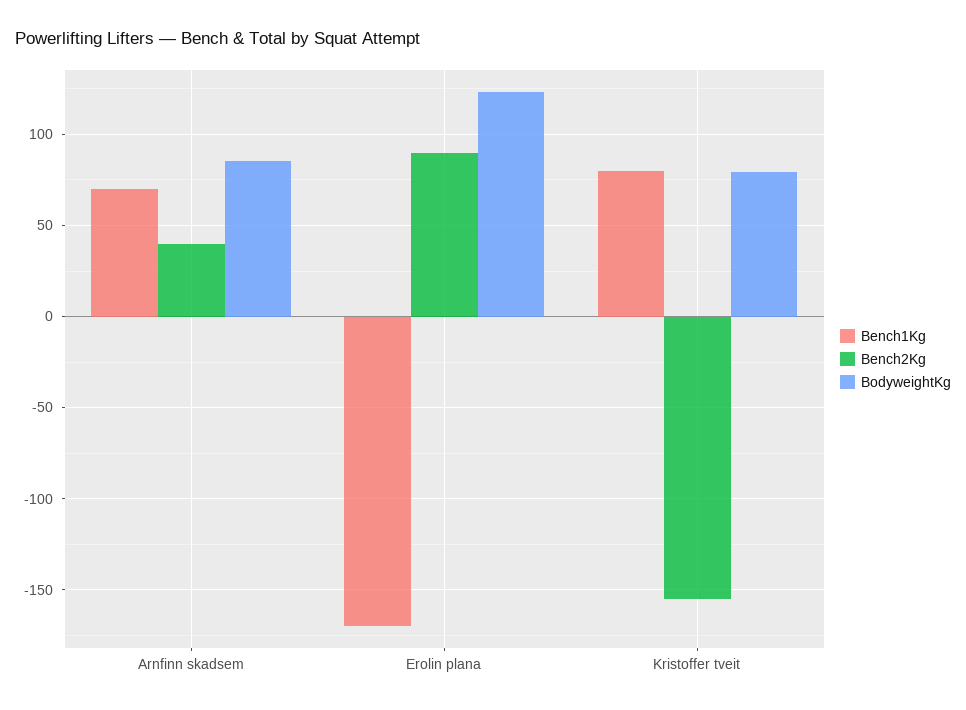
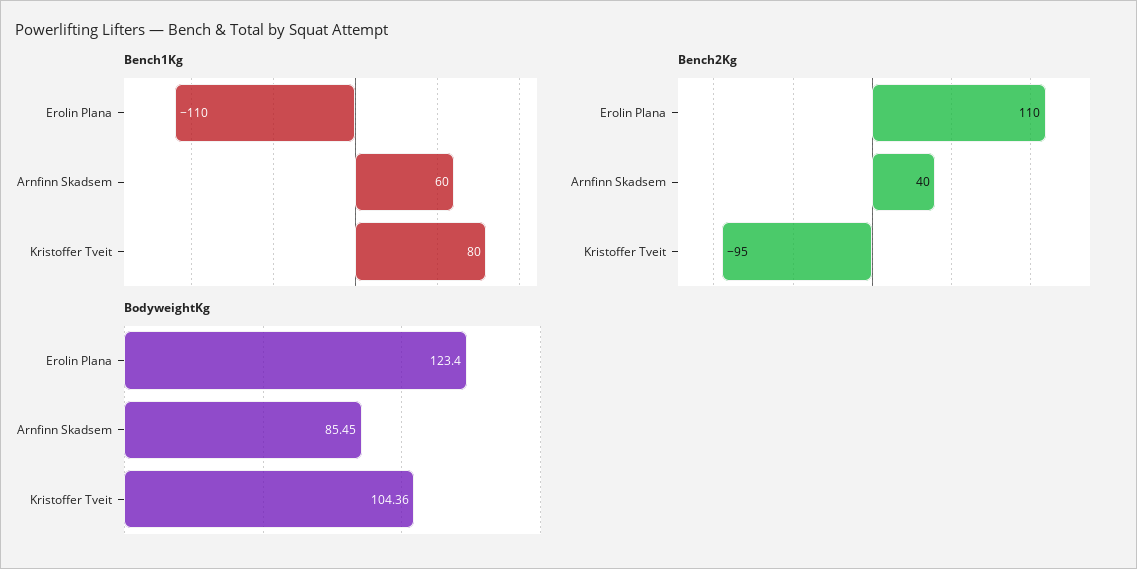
  {
    "Bench1Kg": {
-     "Arnfinn skadsem": 70,
+     "Arnfinn skadsem": 60,
-     "Erolin plana": -170,
+     "Erolin plana": -110,
      "Kristoffer tveit": 80
    },
    "Bench2Kg": {
      "Arnfinn skadsem": 40,
-     "Erolin plana": 90,
+     "Erolin plana": 110,
-     "Kristoffer tveit": -155
+     "Kristoffer tveit": -95
    },
    "BodyweightKg": {
      "Arnfinn skadsem": 85.45,
      "Erolin plana": 123.4,
-     "Kristoffer tveit": 80
+     "Kristoffer tveit": 104.36
    }
  }

